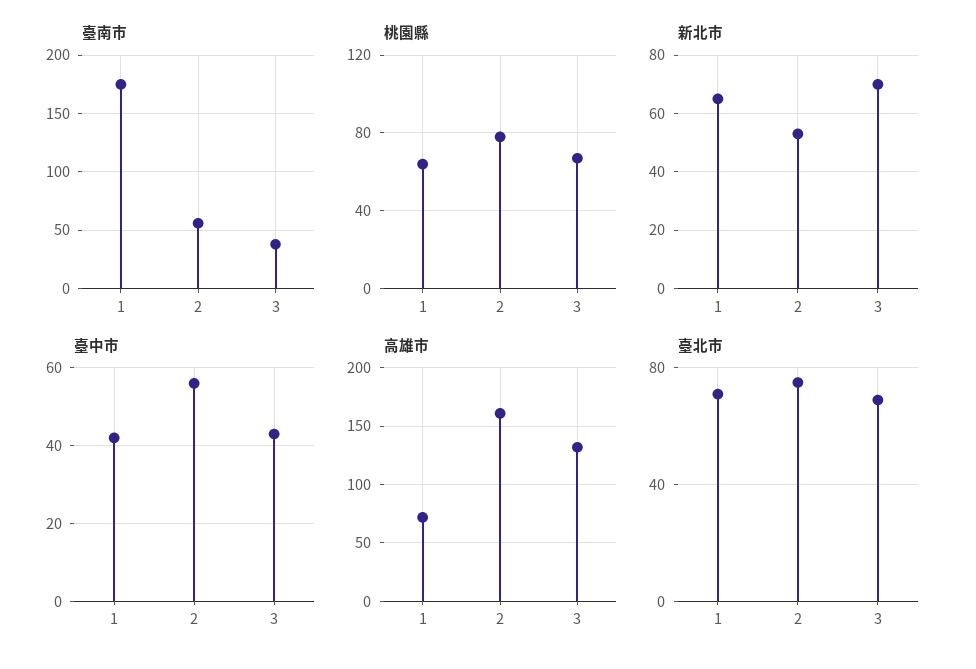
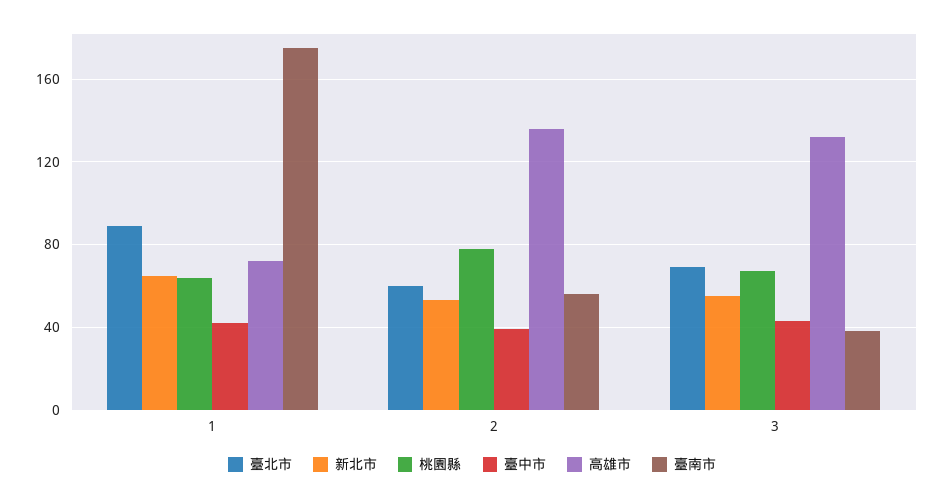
  {
    "臺南市": {
      "1": 175,
      "2": 55,
      "3": 40
    },
    "桃園縣": {
      "1": 65,
      "2": 80,
      "3": 65
    },
    "新北市": {
      "1": 65,
      "2": 55,
-     "3": 70
+     "3": 55
    },
    "臺中市": {
      "1": 40,
-     "2": 55,
+     "2": 40,
      "3": 45
    },
    "高雄市": {
      "1": 70,
-     "2": 160,
+     "2": 135,
      "3": 130
    },
    "臺北市": {
-     "1": 70,
+     "1": 90,
-     "2": 75,
+     "2": 60,
      "3": 70
    }
  }

